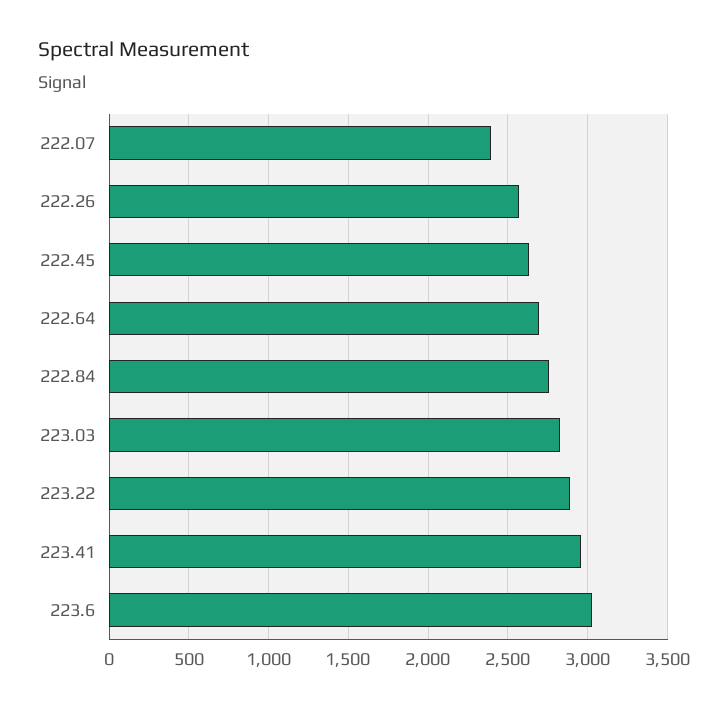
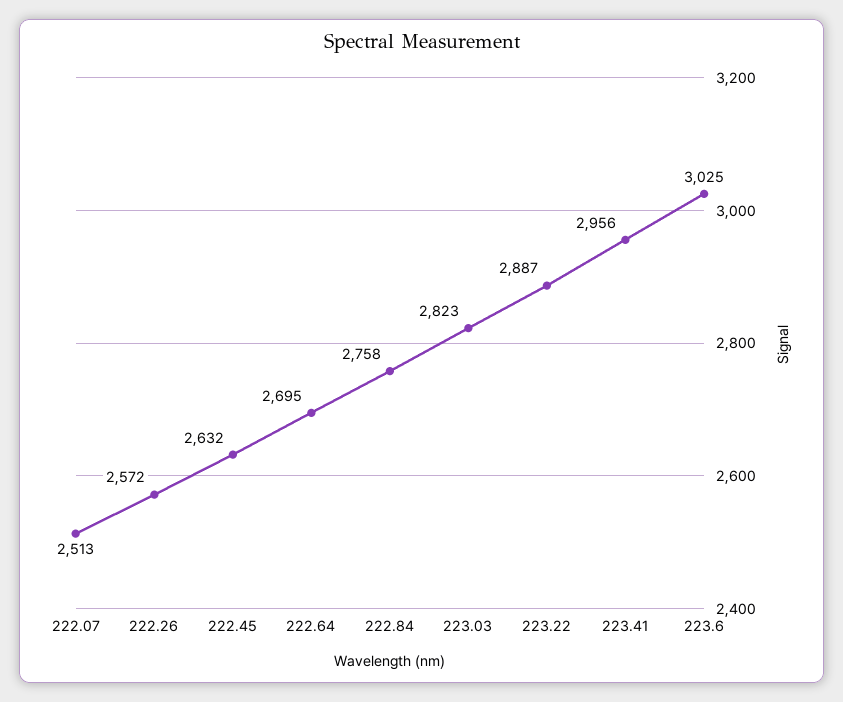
  {
-   "222.07": 2400,
+   "222.07": 2513,
    "222.26": 2572,
    "222.45": 2632,
    "222.64": 2695,
    "222.84": 2758,
    "223.03": 2823,
    "223.22": 2887,
    "223.41": 2956,
    "223.6": 3025
  }

